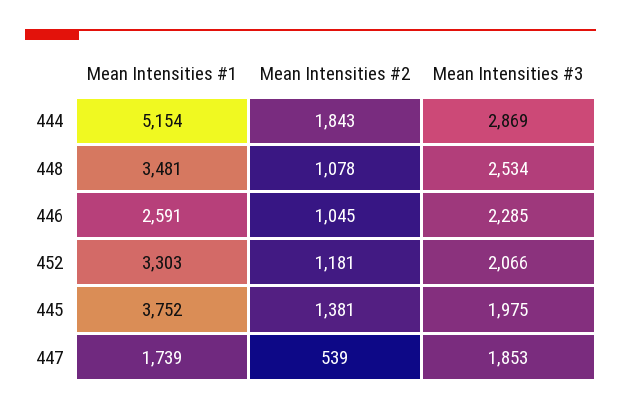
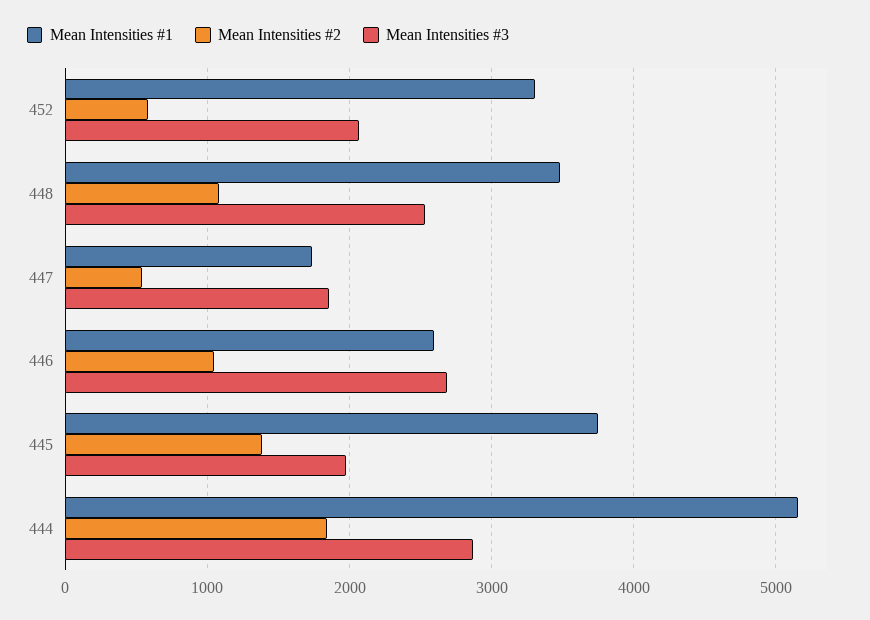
  {
    "Mean Intensities #1": {
      "444": 5154,
      "448": 3481,
      "446": 2591,
      "452": 3303,
      "445": 3752,
      "447": 1739
    },
    "Mean Intensities #2": {
      "444": 1843,
      "448": 1078,
      "446": 1045,
-     "452": 1181,
+     "452": 600,
      "445": 1381,
      "447": 539
    },
    "Mean Intensities #3": {
      "444": 2869,
      "448": 2534,
-     "446": 2285,
+     "446": 2700,
      "452": 2066,
      "445": 1975,
      "447": 1853
    }
  }

